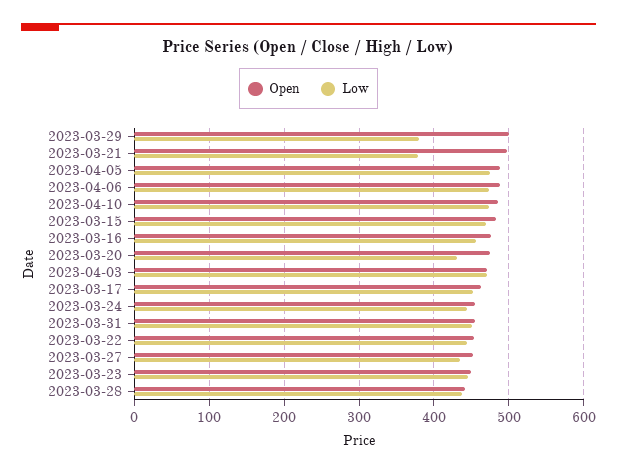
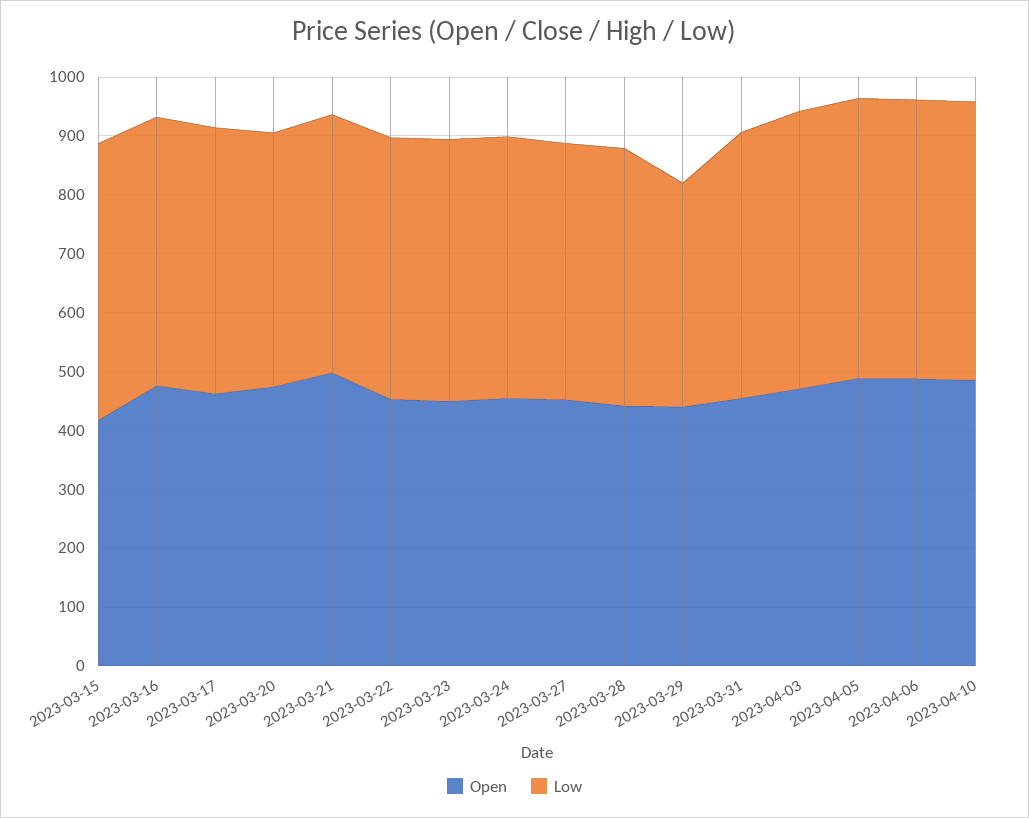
  {
    "Open": {
-     "2023-03-29": 500,
+     "2023-03-29": 440,
      "2023-03-21": 500,
      "2023-04-05": 490,
      "2023-04-06": 490,
      "2023-04-10": 490,
-     "2023-03-15": 480,
+     "2023-03-15": 420,
      "2023-03-16": 480,
      "2023-03-20": 470,
      "2023-04-03": 470,
      "2023-03-17": 460,
      "2023-03-24": 450,
      "2023-03-31": 450,
      "2023-03-22": 450,
      "2023-03-27": 450,
      "2023-03-23": 450,
      "2023-03-28": 440
    },
    "Low": {
      "2023-03-29": 380,
-     "2023-03-21": 380,
+     "2023-03-21": 440,
      "2023-04-05": 470,
      "2023-04-06": 470,
      "2023-04-10": 470,
      "2023-03-15": 470,
      "2023-03-16": 460,
      "2023-03-20": 430,
      "2023-04-03": 470,
      "2023-03-17": 450,
      "2023-03-24": 440,
      "2023-03-31": 450,
      "2023-03-22": 440,
      "2023-03-27": 440,
      "2023-03-23": 450,
      "2023-03-28": 440
    }
  }

